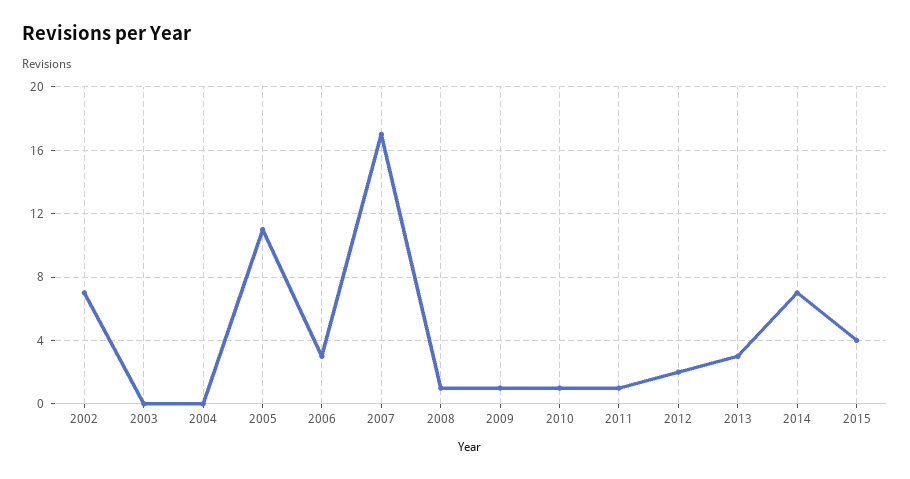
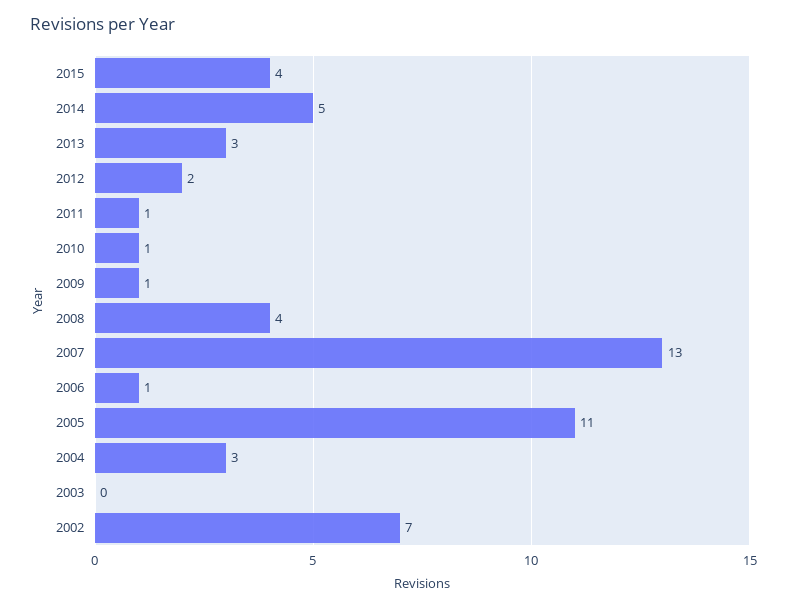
  {
    "2002": 7,
    "2003": 0,
-   "2004": 0,
+   "2004": 3,
    "2005": 11,
-   "2006": 3,
+   "2006": 1,
-   "2007": 17,
+   "2007": 13,
-   "2008": 1,
+   "2008": 4,
    "2009": 1,
    "2010": 1,
    "2011": 1,
    "2012": 2,
    "2013": 3,
-   "2014": 7,
+   "2014": 5,
    "2015": 4
  }

